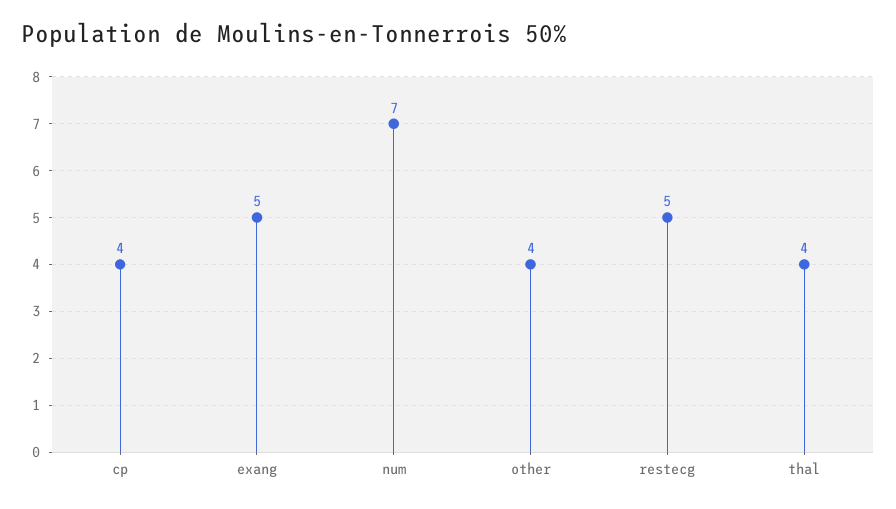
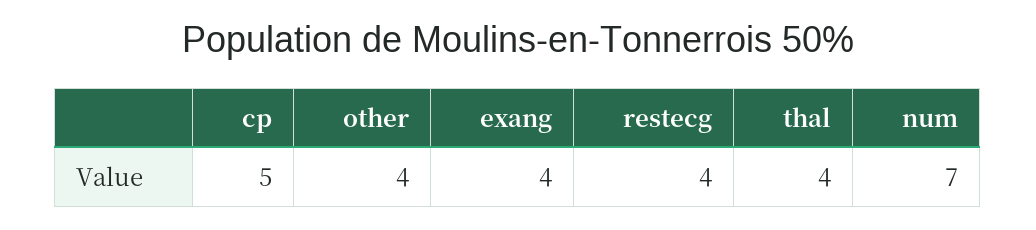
  {
-   "cp": 4,
+   "cp": 5,
-   "exang": 5,
+   "exang": 4,
    "num": 7,
    "other": 4,
-   "restecg": 5,
+   "restecg": 4,
    "thal": 4
  }

